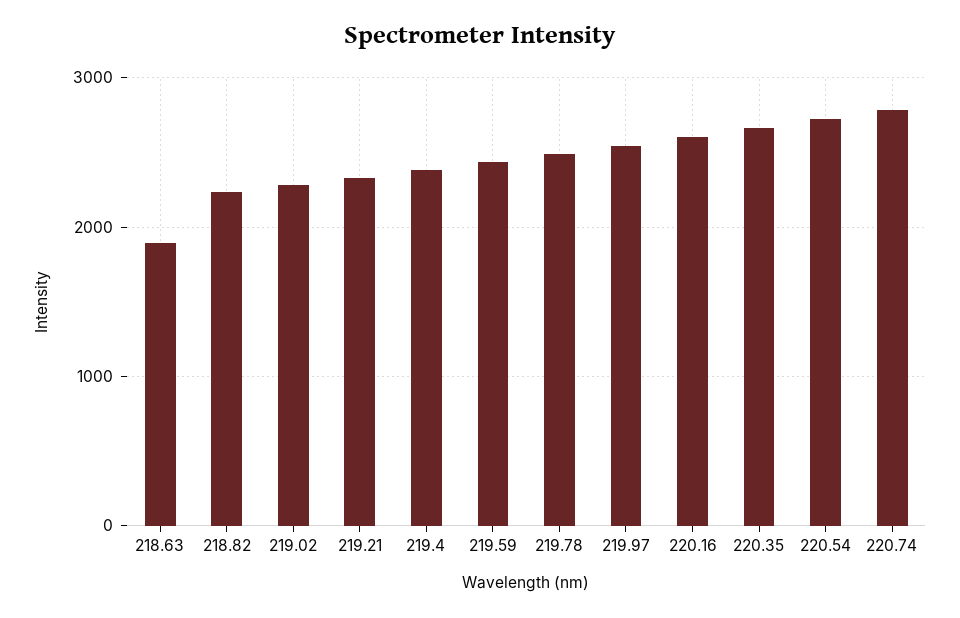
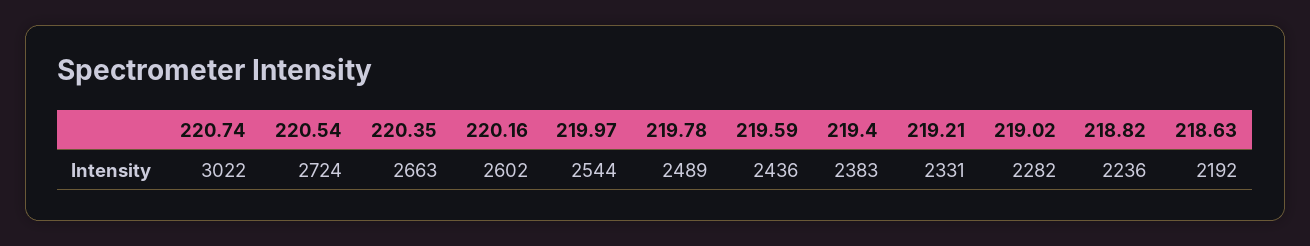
  {
-   "218.63": 1900,
+   "218.63": 2192,
    "218.82": 2236,
    "219.02": 2282,
    "219.21": 2331,
    "219.4": 2383,
    "219.59": 2436,
    "219.78": 2489,
    "219.97": 2544,
    "220.16": 2602,
    "220.35": 2663,
    "220.54": 2724,
-   "220.74": 2800
+   "220.74": 3022
  }

